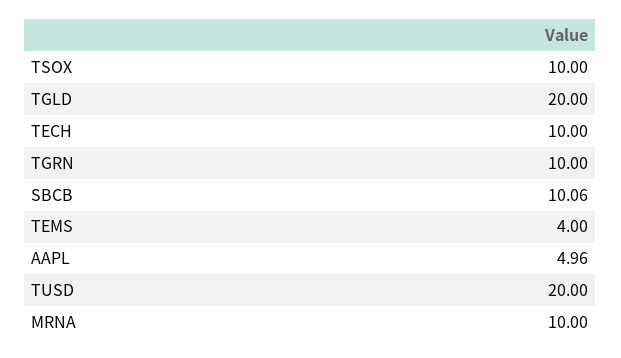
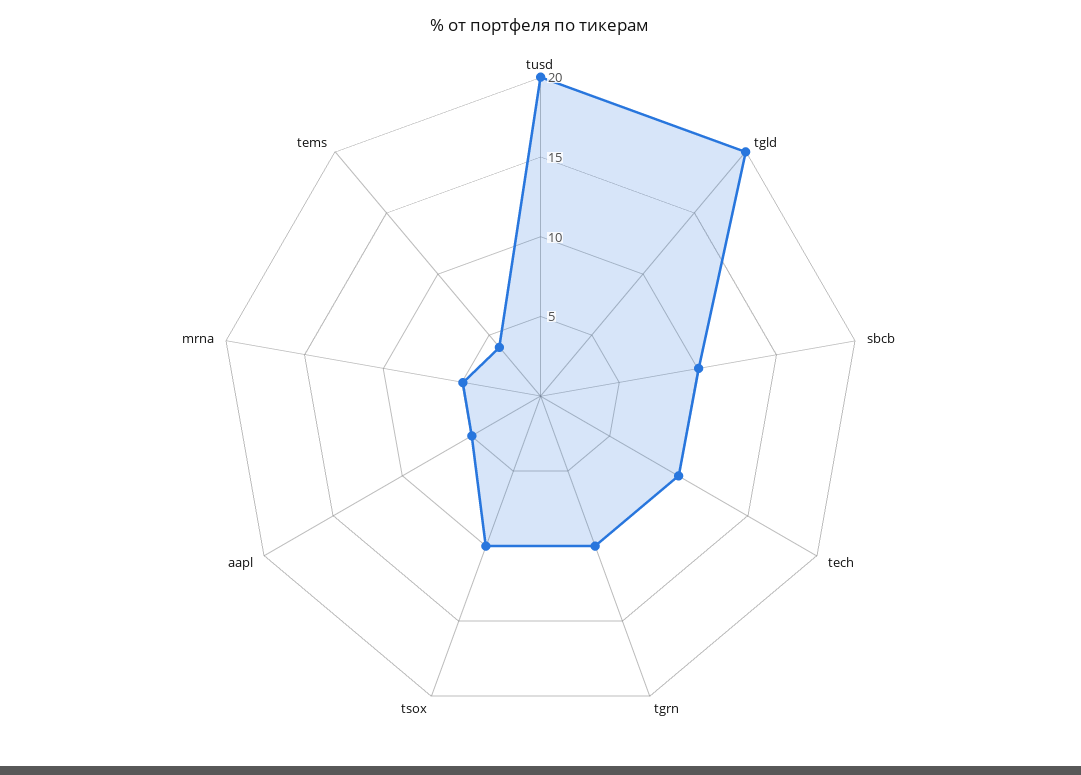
  {
    "TSOX": 10,
    "TGLD": 20,
    "TECH": 10,
    "TGRN": 10,
    "SBCB": 10.06,
    "TEMS": 4,
    "AAPL": 4.96,
    "TUSD": 20,
-   "MRNA": 10
+   "MRNA": 5
  }

